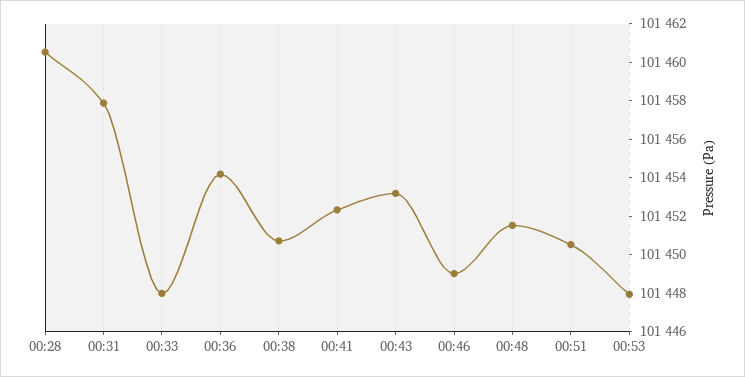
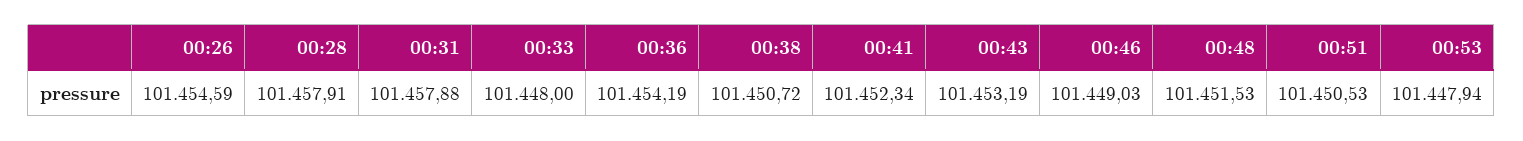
  {
-   "00:28": 101460.5,
+   "00:28": 101457.91,
    "00:31": 101457.88,
    "00:33": 101448,
    "00:36": 101454.19,
    "00:38": 101450.72,
    "00:41": 101452.34,
    "00:43": 101453.19,
    "00:46": 101449.03,
    "00:48": 101451.53,
    "00:51": 101450.53,
-   "00:53": 101447.94
+   "00:53": 101447.94,
+   "00:26": 101454.59
  }

